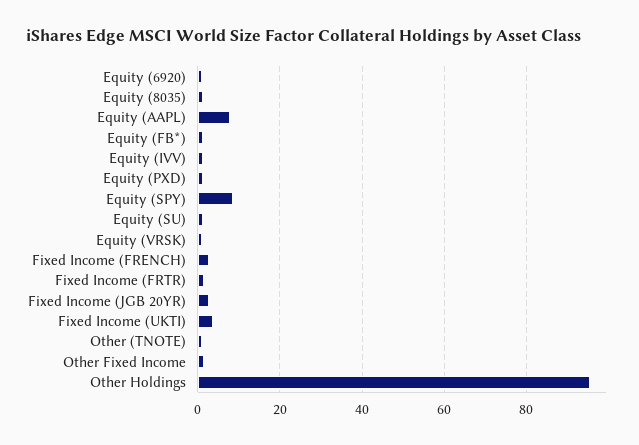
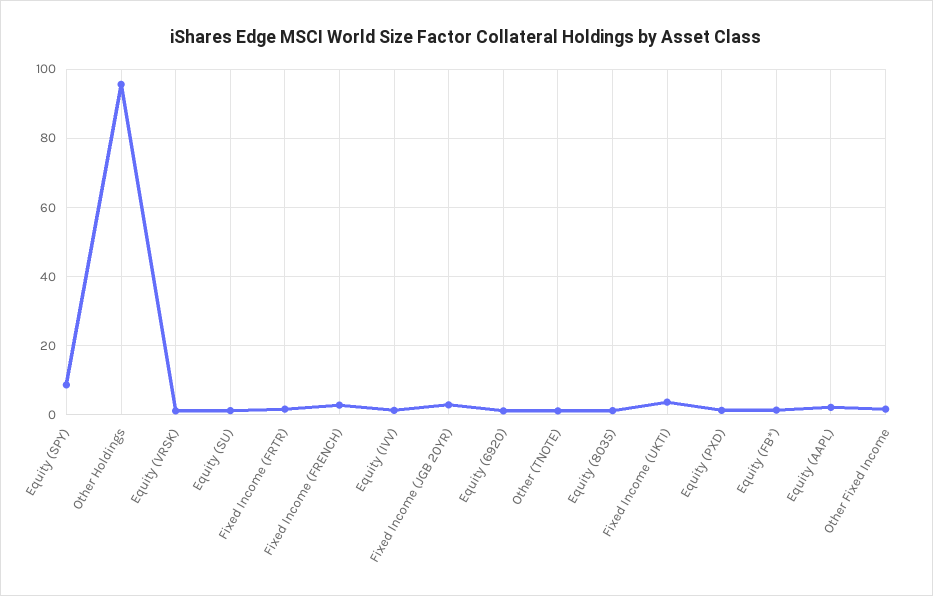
  {
    "Equity (6920)": 2,
    "Equity (8035)": 2,
-   "Equity (AAPL)": 8,
+   "Equity (AAPL)": 2,
    "Equity (FB*)": 2,
    "Equity (IVV)": 2,
    "Equity (PXD)": 2,
    "Equity (SPY)": 8,
    "Equity (SU)": 2,
    "Equity (VRSK)": 2,
    "Fixed Income (FRENCH)": 2,
    "Fixed Income (FRTR)": 2,
    "Fixed Income (JGB 20YR)": 2,
    "Fixed Income (UKTI)": 4,
    "Other (TNOTE)": 2,
    "Other Fixed Income": 2,
    "Other Holdings": 96
  }

